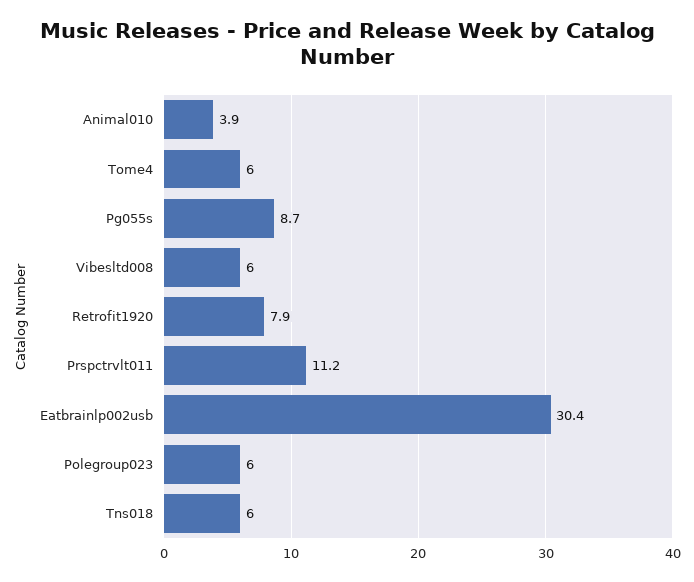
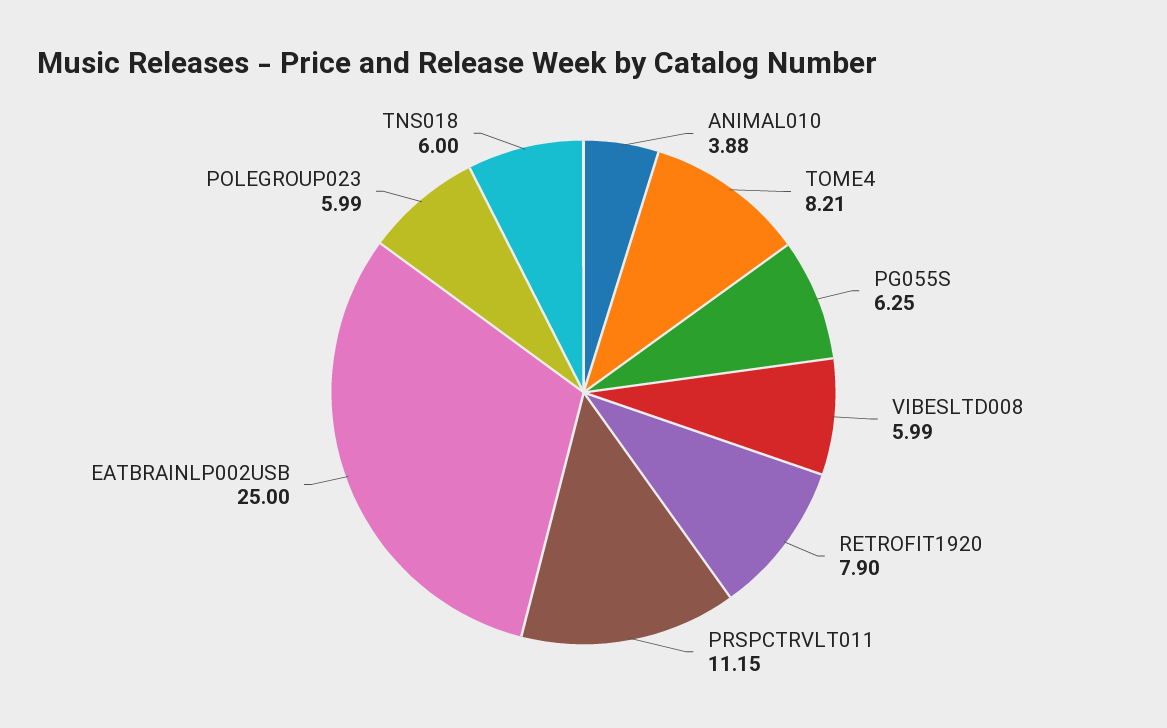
  {
    "Animal010": 3.88,
-   "Tome4": 6,
+   "Tome4": 8.21,
-   "Pg055s": 8.7,
+   "Pg055s": 6.25,
    "Vibesltd008": 5.99,
    "Retrofit1920": 7.9,
    "Prspctrvlt011": 11.15,
-   "Eatbrainlp002usb": 30.4,
+   "Eatbrainlp002usb": 25,
    "Polegroup023": 5.99,
    "Tns018": 6
  }

